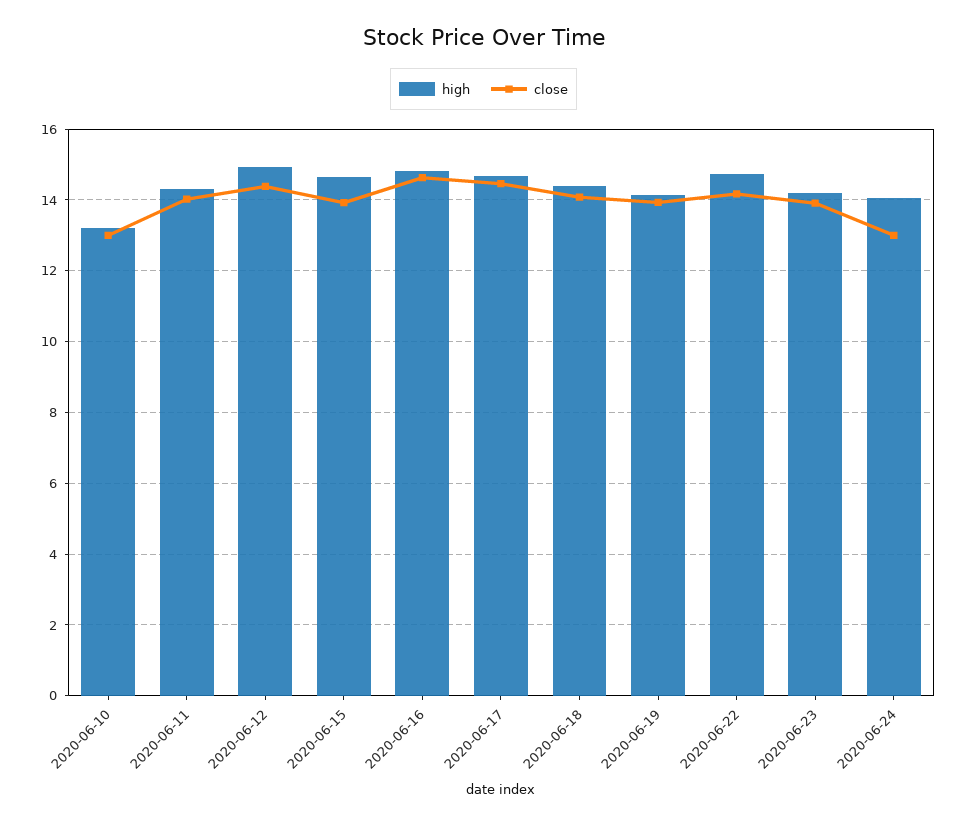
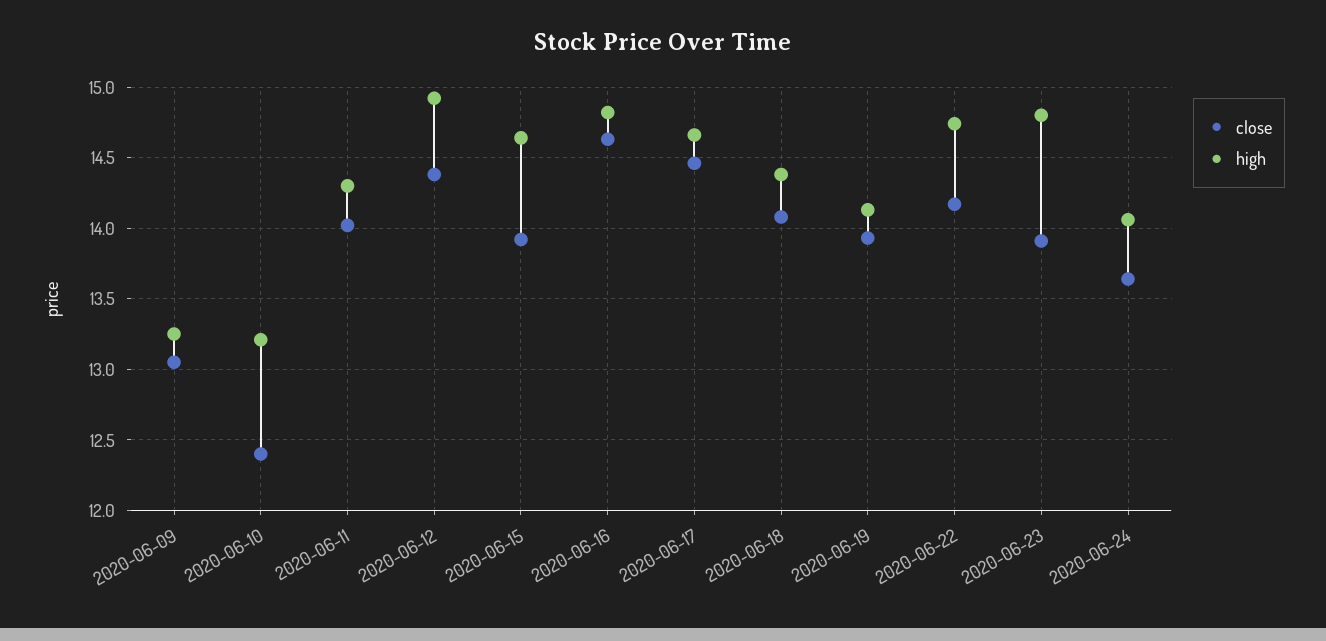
  {
    "high": {
      "2020-06-10": 13.2,
      "2020-06-11": 14.3,
      "2020-06-12": 14.9,
      "2020-06-15": 14.65,
      "2020-06-16": 14.8,
      "2020-06-17": 14.65,
      "2020-06-18": 14.4,
      "2020-06-19": 14.15,
      "2020-06-22": 14.75,
-     "2020-06-23": 14.2,
+     "2020-06-23": 14.8,
-     "2020-06-24": 14.05
+     "2020-06-24": 14.05,
+     "2020-06-09": 13.25
    },
    "close": {
-     "2020-06-10": 13,
+     "2020-06-10": 12.4,
      "2020-06-11": 14,
      "2020-06-12": 14.4,
      "2020-06-15": 13.9,
      "2020-06-16": 14.65,
      "2020-06-17": 14.45,
      "2020-06-18": 14.1,
      "2020-06-19": 13.95,
      "2020-06-22": 14.15,
      "2020-06-23": 13.9,
-     "2020-06-24": 13
+     "2020-06-24": 13.65,
+     "2020-06-09": 13.05
    }
  }

